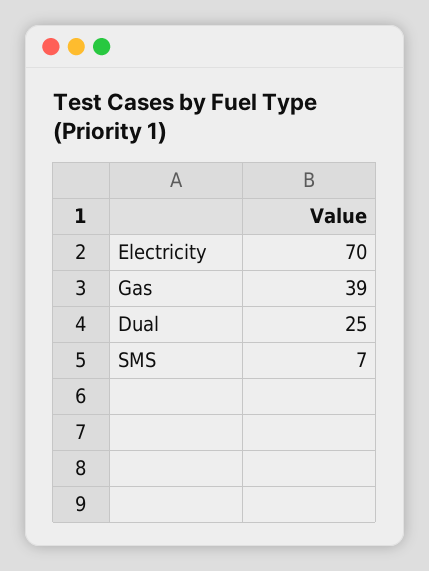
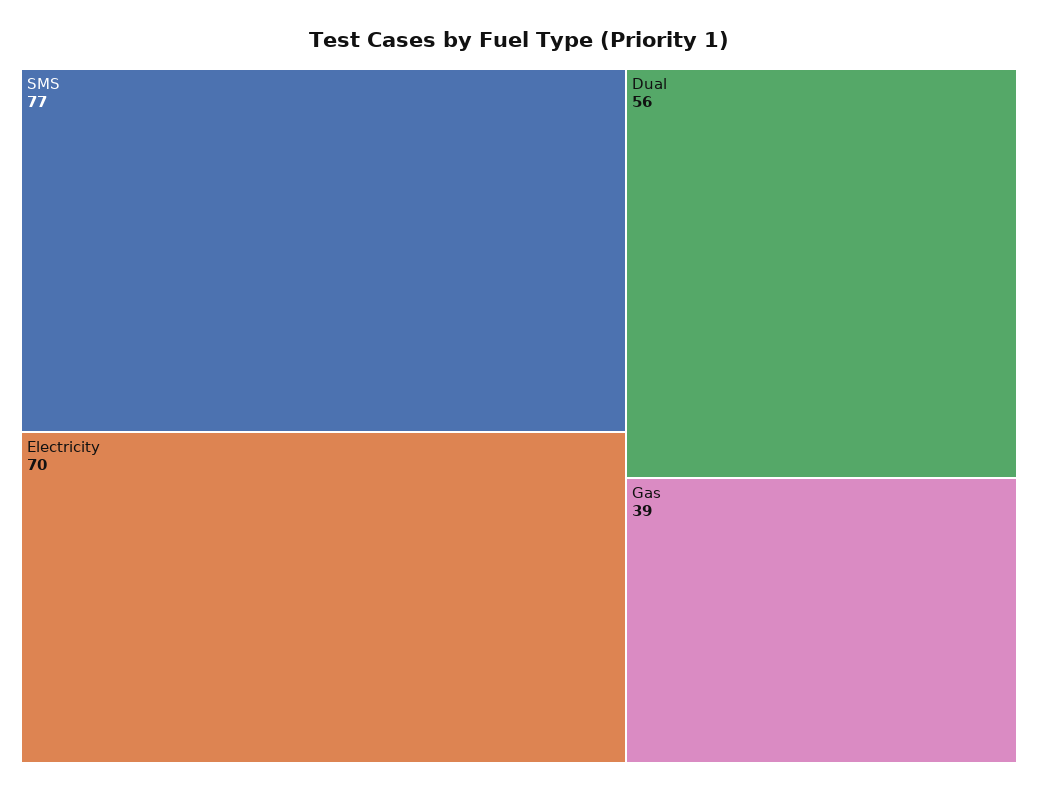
  {
    "Electricity": 70,
    "Gas": 39,
-   "Dual": 25,
+   "Dual": 56,
-   "SMS": 7
+   "SMS": 77
  }

